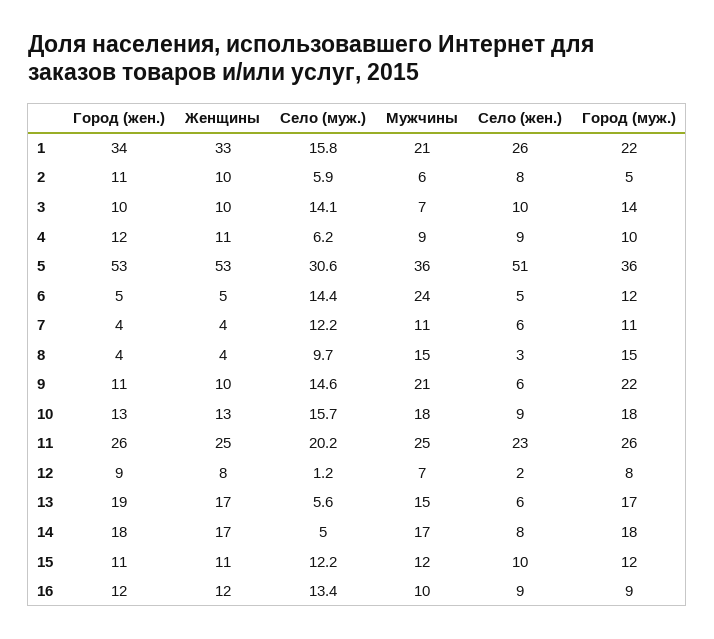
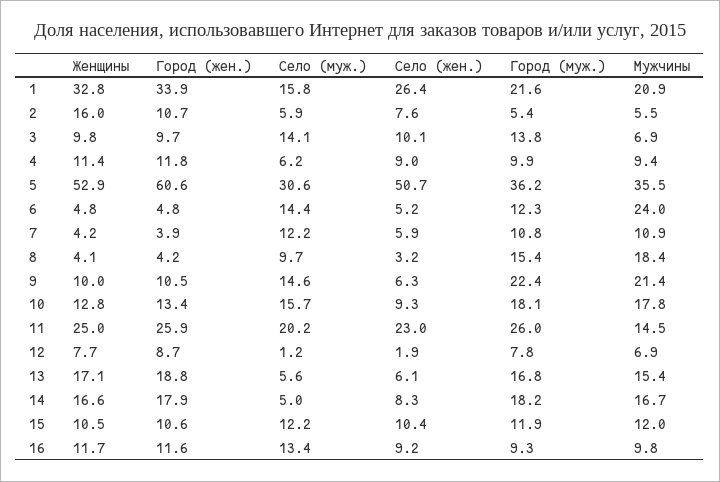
  {
    "Город (жен.)": {
      "1": 33.9,
      "2": 10.7,
      "3": 9.7,
      "4": 11.8,
-     "5": 53,
+     "5": 60.6,
      "6": 4.8,
      "7": 3.9,
      "8": 4.2,
      "9": 10.5,
      "10": 13.4,
      "11": 25.9,
      "12": 8.7,
      "13": 18.8,
      "14": 17.9,
      "15": 10.6,
      "16": 11.6
    },
    "Женщины": {
      "1": 32.8,
-     "2": 10,
+     "2": 16,
      "3": 9.8,
      "4": 11.4,
      "5": 52.9,
      "6": 4.8,
      "7": 4.2,
      "8": 4.1,
      "9": 10,
      "10": 12.8,
      "11": 25,
      "12": 7.7,
      "13": 17.1,
      "14": 16.6,
      "15": 10.5,
      "16": 11.7
    },
    "Село (муж.)": {
      "1": 15.8,
      "2": 5.9,
      "3": 14.1,
      "4": 6.2,
      "5": 30.6,
      "6": 14.4,
      "7": 12.2,
      "8": 9.7,
      "9": 14.6,
      "10": 15.7,
      "11": 20.2,
      "12": 1.2,
      "13": 5.6,
      "14": 5,
      "15": 12.2,
      "16": 13.4
    },
    "Мужчины": {
      "1": 20.9,
      "2": 5.5,
      "3": 6.9,
      "4": 9.4,
      "5": 35.5,
      "6": 24,
      "7": 10.9,
-     "8": 15,
+     "8": 18.4,
      "9": 21.4,
      "10": 17.8,
-     "11": 25,
+     "11": 14.5,
      "12": 6.9,
      "13": 15.4,
      "14": 16.7,
      "15": 12,
      "16": 9.8
    },
    "Село (жен.)": {
      "1": 26.4,
      "2": 7.6,
      "3": 10.1,
      "4": 9,
      "5": 50.7,
      "6": 5.2,
      "7": 5.9,
      "8": 3.2,
      "9": 6.3,
      "10": 9.3,
      "11": 23,
      "12": 1.9,
      "13": 6.1,
      "14": 8.3,
      "15": 10.4,
      "16": 9.2
    },
    "Город (муж.)": {
      "1": 21.6,
      "2": 5.4,
      "3": 13.8,
      "4": 9.9,
      "5": 36.2,
      "6": 12.3,
      "7": 10.8,
      "8": 15.4,
      "9": 22.4,
      "10": 18.1,
      "11": 26,
      "12": 7.8,
      "13": 16.8,
      "14": 18.2,
      "15": 11.9,
      "16": 9.3
    }
  }

